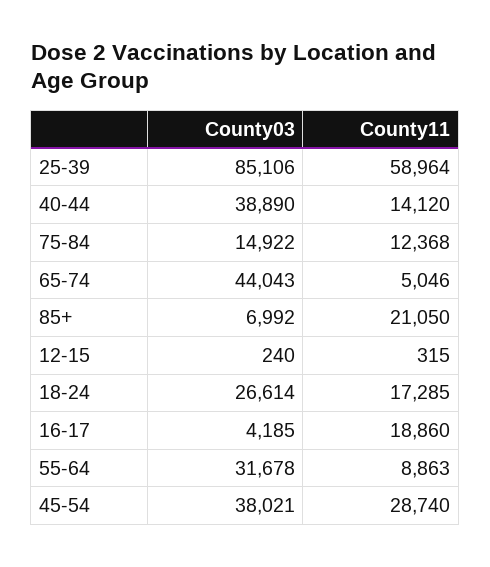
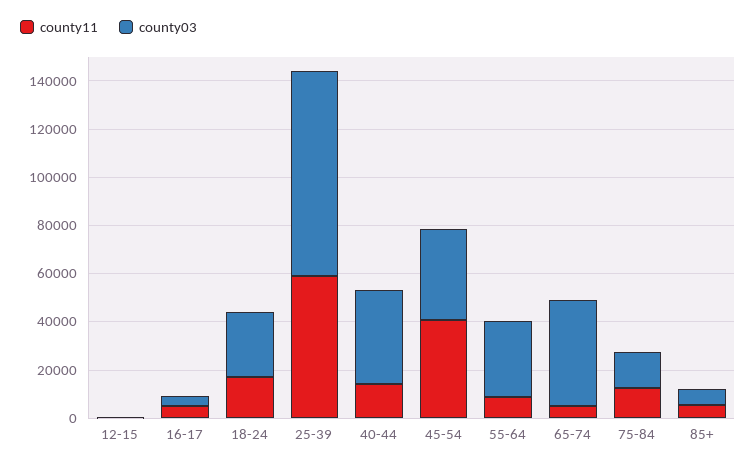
  {
    "County03": {
      "25-39": 85106,
      "40-44": 38890,
      "75-84": 14922,
      "65-74": 44043,
      "85+": 6992,
      "12-15": 240,
      "18-24": 26614,
      "16-17": 4185,
      "55-64": 31678,
      "45-54": 38021
    },
    "County11": {
      "25-39": 58964,
      "40-44": 14120,
      "75-84": 12368,
      "65-74": 5046,
-     "85+": 21050,
+     "85+": 5000,
      "12-15": 315,
      "18-24": 17285,
-     "16-17": 18860,
+     "16-17": 5000,
      "55-64": 8863,
-     "45-54": 28740
+     "45-54": 40000
    }
  }

